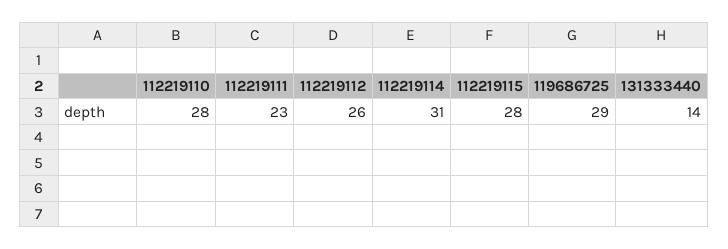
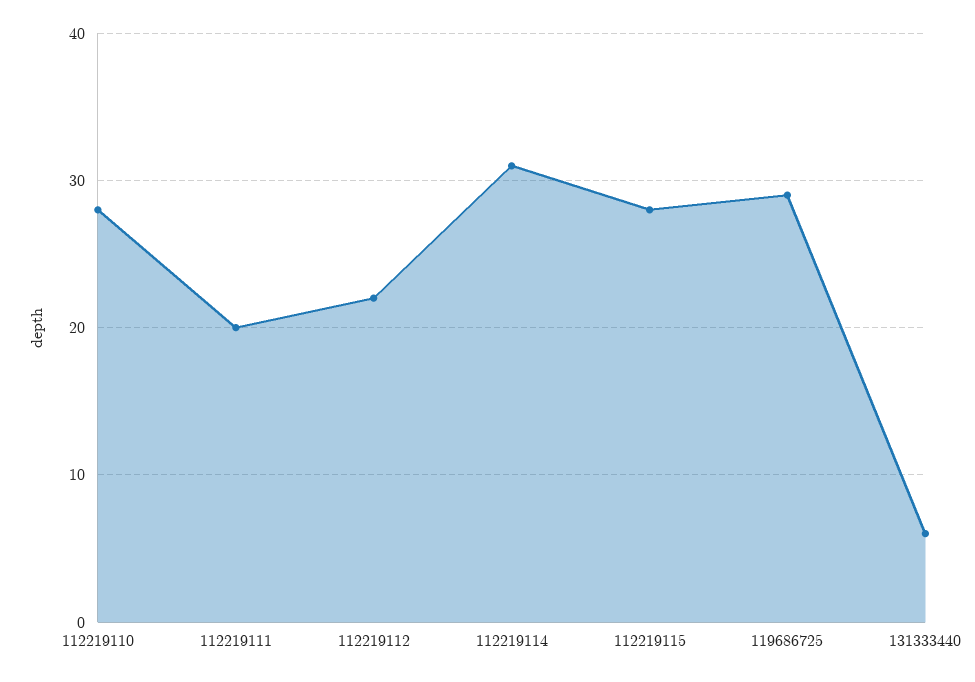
  {
    "112219110": 28,
-   "112219111": 23,
+   "112219111": 20,
-   "112219112": 26,
+   "112219112": 22,
    "112219114": 31,
    "112219115": 28,
    "119686725": 29,
-   "131333440": 14
+   "131333440": 6
  }

